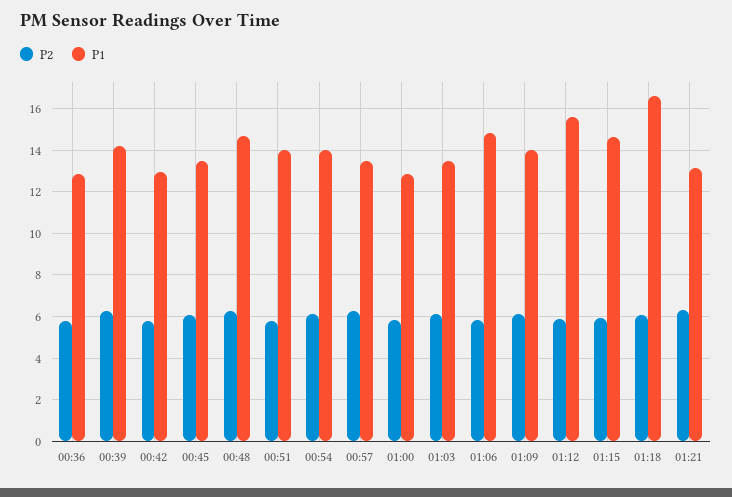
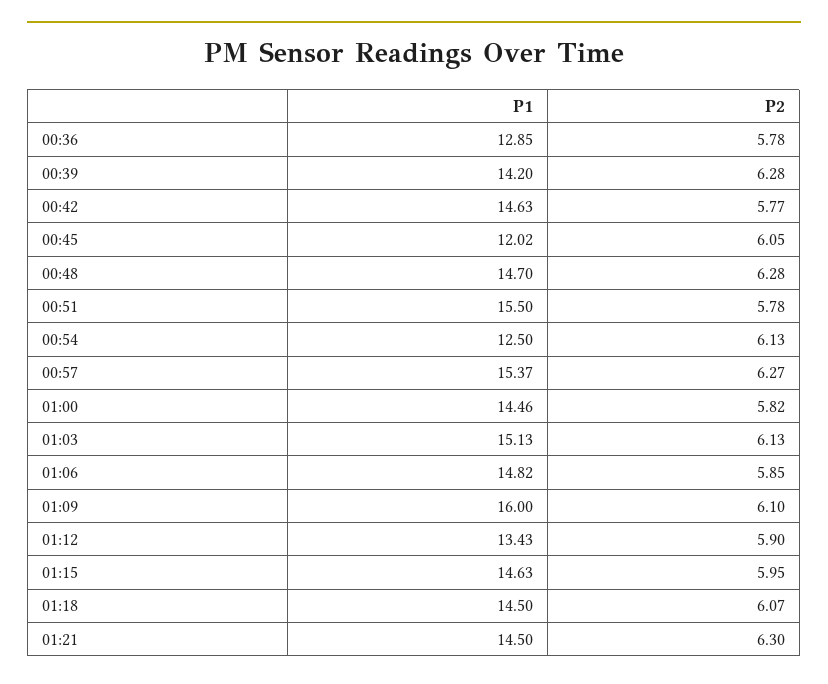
  {
    "P2": {
      "00:36": 5.78,
      "00:39": 6.28,
      "00:42": 5.77,
      "00:45": 6.05,
      "00:48": 6.28,
      "00:51": 5.78,
      "00:54": 6.13,
      "00:57": 6.27,
      "01:00": 5.82,
      "01:03": 6.13,
      "01:06": 5.85,
      "01:09": 6.1,
      "01:12": 5.9,
      "01:15": 5.95,
      "01:18": 6.07,
      "01:21": 6.3
    },
    "P1": {
      "00:36": 12.85,
      "00:39": 14.2,
-     "00:42": 13,
+     "00:42": 14.63,
-     "00:45": 13.5,
+     "00:45": 12.02,
      "00:48": 14.7,
-     "00:51": 14,
+     "00:51": 15.5,
-     "00:54": 14,
+     "00:54": 12.5,
-     "00:57": 13.5,
+     "00:57": 15.37,
-     "01:00": 13,
+     "01:00": 14.46,
-     "01:03": 13.5,
+     "01:03": 15.13,
      "01:06": 14.82,
-     "01:09": 14,
+     "01:09": 16,
-     "01:12": 15.5,
+     "01:12": 13.43,
      "01:15": 14.63,
-     "01:18": 16.5,
+     "01:18": 14.5,
-     "01:21": 13
+     "01:21": 14.5
    }
  }

